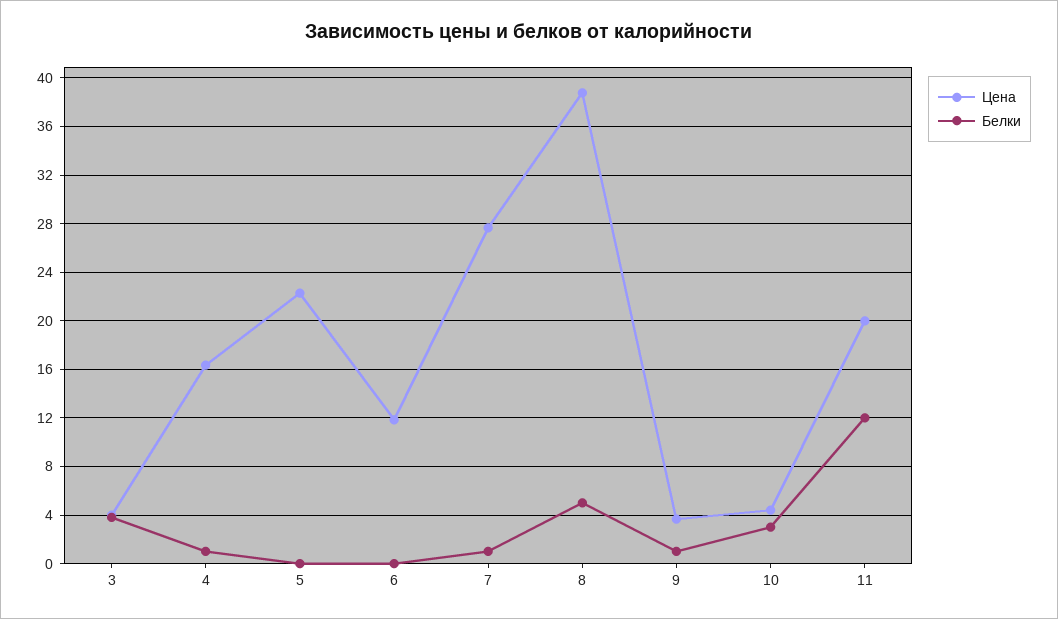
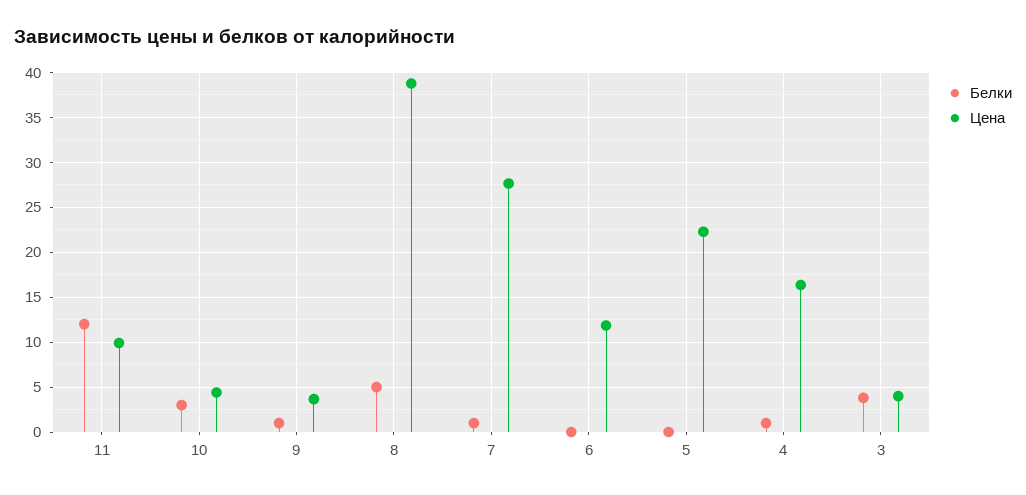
  {
    "Цена": {
      "3": 4,
      "4": 16.5,
      "5": 22.5,
      "6": 12,
      "7": 27.5,
      "8": 39,
      "9": 3.5,
      "10": 4.5,
-     "11": 20
+     "11": 10
    },
    "Белки": {
      "3": 4,
      "4": 1,
      "5": 0,
      "6": 0,
      "7": 1,
      "8": 5,
      "9": 1,
      "10": 3,
      "11": 12
    }
  }

